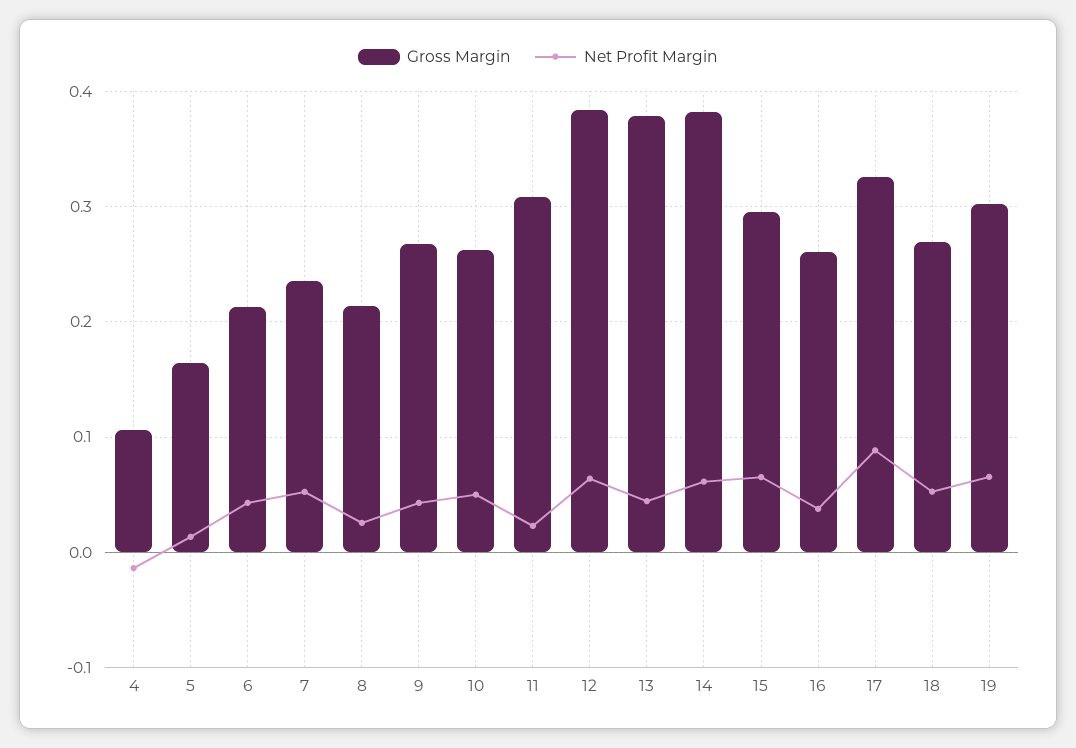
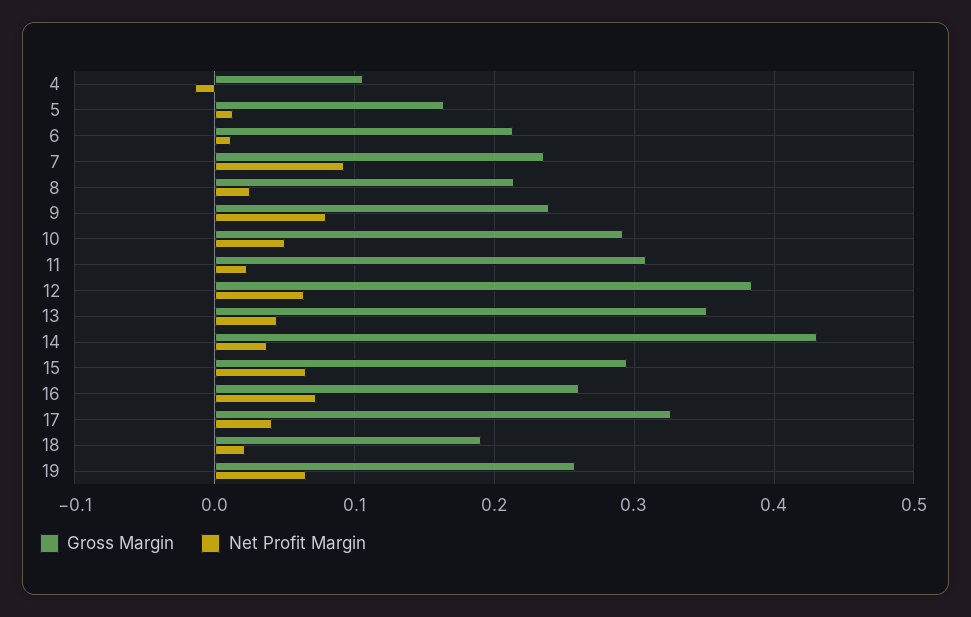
  {
    "Gross Margin": {
      "4": 0.11,
      "5": 0.16,
      "6": 0.21,
      "7": 0.24,
      "8": 0.21,
-     "9": 0.27,
+     "9": 0.24,
-     "10": 0.26,
+     "10": 0.29,
      "11": 0.31,
      "12": 0.38,
-     "13": 0.38,
+     "13": 0.35,
-     "14": 0.38,
+     "14": 0.43,
      "15": 0.3,
      "16": 0.26,
      "17": 0.33,
-     "18": 0.27,
+     "18": 0.19,
-     "19": 0.3
+     "19": 0.26
    },
    "Net Profit Margin": {
      "4": -0.01,
      "5": 0.01,
-     "6": 0.04,
+     "6": 0.01,
-     "7": 0.05,
+     "7": 0.09,
      "8": 0.03,
-     "9": 0.04,
+     "9": 0.08,
      "10": 0.05,
      "11": 0.02,
      "12": 0.06,
      "13": 0.04,
-     "14": 0.06,
+     "14": 0.04,
      "15": 0.07,
-     "16": 0.04,
+     "16": 0.07,
-     "17": 0.09,
+     "17": 0.04,
-     "18": 0.05,
+     "18": 0.02,
      "19": 0.07
    }
  }

